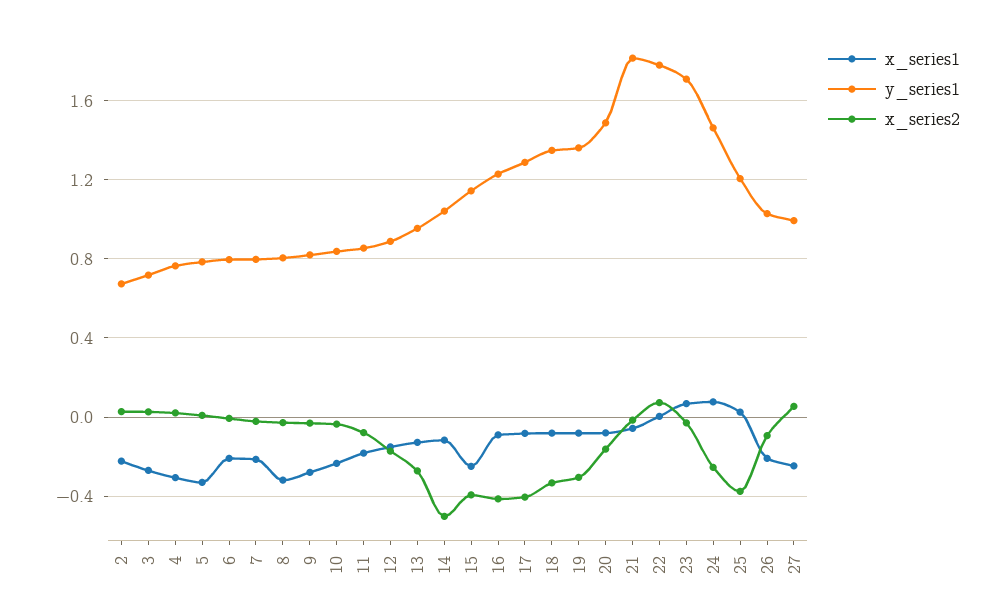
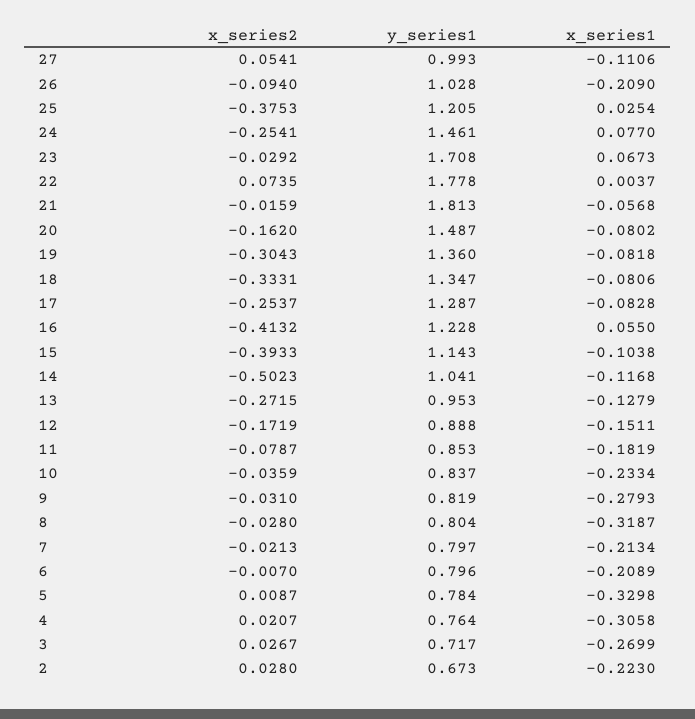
  {
    "x_series1": {
      "2": -0.223,
      "3": -0.2699,
      "4": -0.3058,
      "5": -0.3298,
      "6": -0.2089,
      "7": -0.2134,
      "8": -0.3187,
      "9": -0.2793,
      "10": -0.2334,
      "11": -0.1819,
      "12": -0.1511,
      "13": -0.1279,
      "14": -0.1168,
-     "15": -0.25,
+     "15": -0.1038,
-     "16": -0.1,
+     "16": 0.055,
      "17": -0.0828,
      "18": -0.0806,
      "19": -0.0818,
      "20": -0.0802,
      "21": -0.0568,
      "22": 0.0037,
      "23": 0.0673,
      "24": 0.077,
      "25": 0.0254,
      "26": -0.209,
-     "27": -0.25
+     "27": -0.1106
    },
    "y_series1": {
      "2": 0.673,
      "3": 0.717,
      "4": 0.764,
      "5": 0.784,
      "6": 0.796,
      "7": 0.797,
      "8": 0.804,
      "9": 0.819,
      "10": 0.837,
      "11": 0.853,
      "12": 0.888,
      "13": 0.953,
      "14": 1.041,
      "15": 1.143,
      "16": 1.228,
      "17": 1.287,
      "18": 1.347,
      "19": 1.36,
      "20": 1.487,
      "21": 1.813,
      "22": 1.778,
      "23": 1.708,
      "24": 1.461,
      "25": 1.205,
      "26": 1.028,
      "27": 0.993
    },
    "x_series2": {
      "2": 0.028,
      "3": 0.0267,
      "4": 0.0207,
      "5": 0.0087,
      "6": -0.007,
      "7": -0.0213,
      "8": -0.028,
      "9": -0.031,
      "10": -0.0359,
      "11": -0.0787,
      "12": -0.1719,
      "13": -0.2715,
      "14": -0.5023,
      "15": -0.3933,
      "16": -0.4132,
-     "17": -0.4,
+     "17": -0.2537,
      "18": -0.3331,
      "19": -0.3043,
      "20": -0.162,
      "21": -0.0159,
      "22": 0.0735,
      "23": -0.0292,
      "24": -0.2541,
      "25": -0.3753,
      "26": -0.094,
      "27": 0.0541
    }
  }

